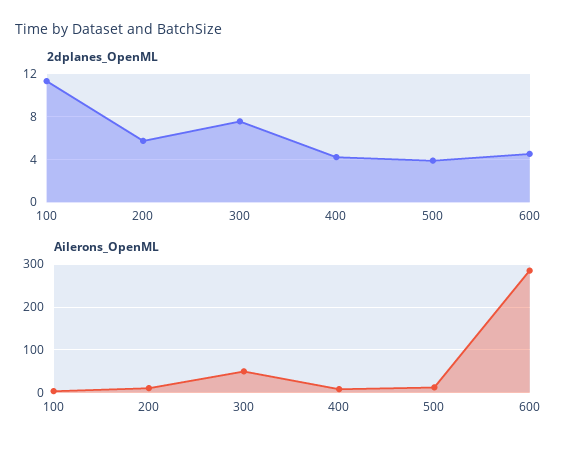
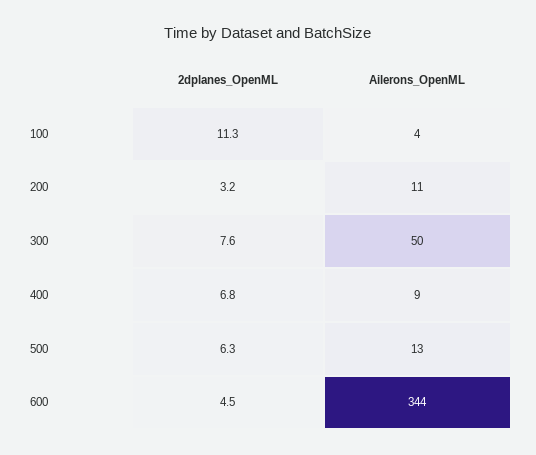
  {
    "2dplanes_OpenML": {
      "100": 11.3,
-     "200": 6,
+     "200": 3.2,
      "300": 7.6,
-     "400": 4,
+     "400": 6.8,
-     "500": 4,
+     "500": 6.3,
      "600": 4.5
    },
    "Ailerons_OpenML": {
      "100": 4,
      "200": 11,
      "300": 50,
      "400": 9,
      "500": 13,
-     "600": 280
+     "600": 344
    }
  }

